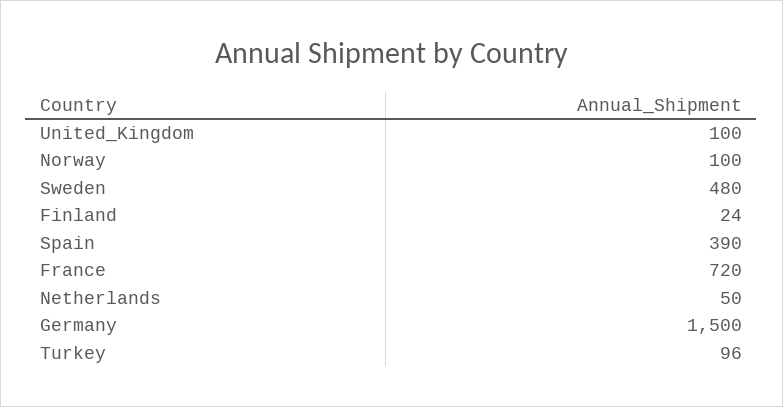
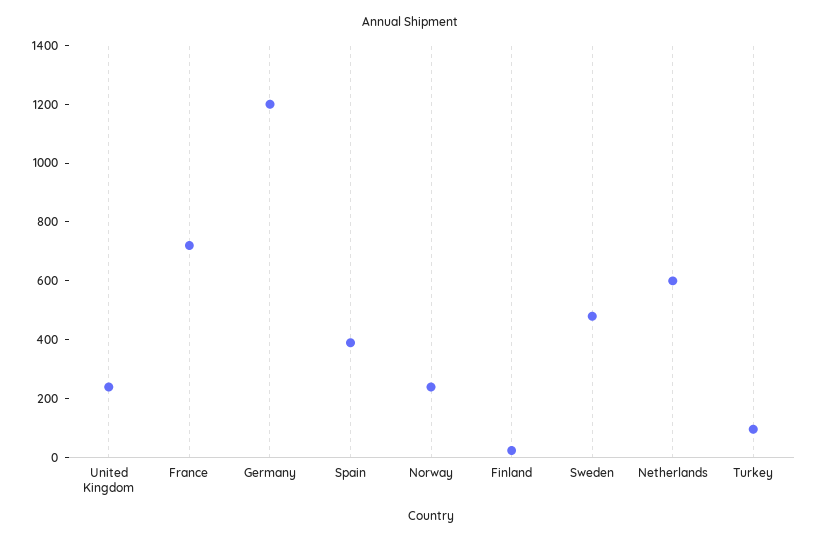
  {
-   "United_Kingdom": 100,
+   "United_Kingdom": 250,
-   "Norway": 100,
+   "Norway": 250,
    "Sweden": 480,
    "Finland": 24,
    "Spain": 390,
    "France": 720,
-   "Netherlands": 50,
+   "Netherlands": 600,
-   "Germany": 1500,
+   "Germany": 1200,
    "Turkey": 96
  }

